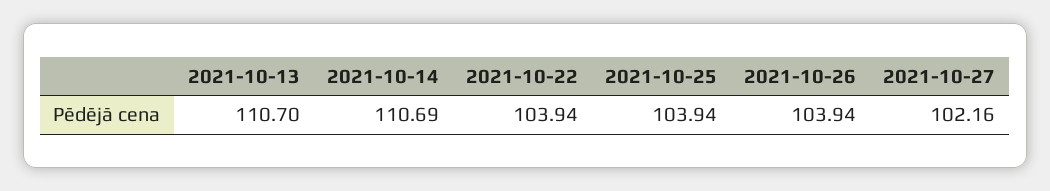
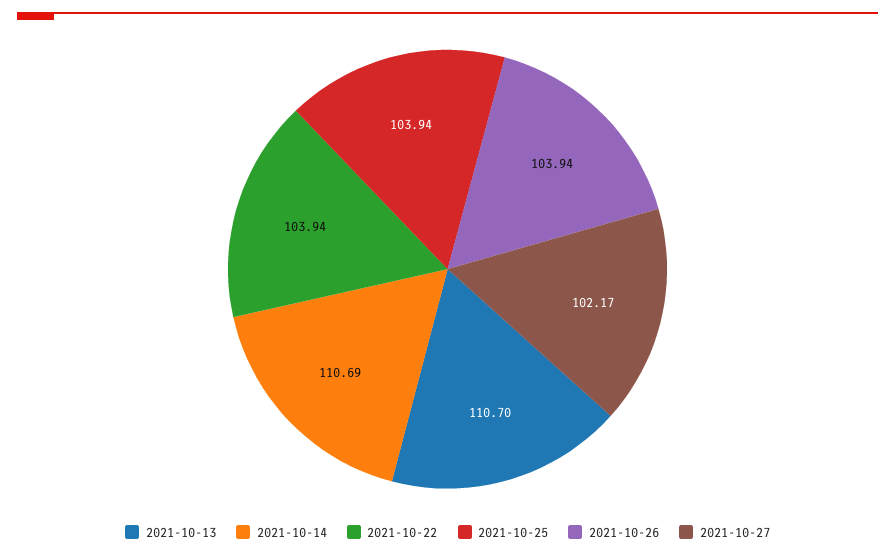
  {
    "2021-10-13": 110.7,
    "2021-10-14": 110.69,
    "2021-10-22": 103.94,
    "2021-10-25": 103.94,
    "2021-10-26": 103.94,
-   "2021-10-27": 102.16
+   "2021-10-27": 102.17
  }

